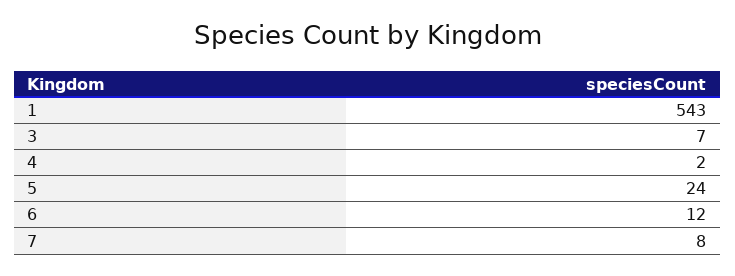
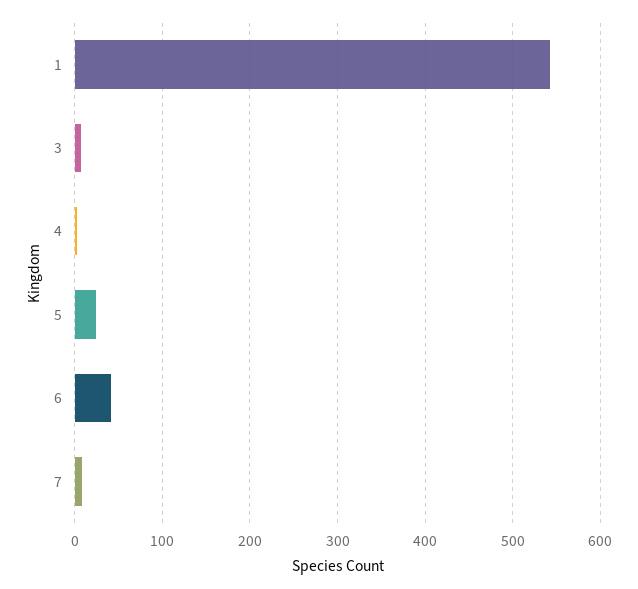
  {
    "1": 543,
    "3": 7,
    "4": 2,
    "5": 24,
-   "6": 12,
+   "6": 40,
    "7": 8
  }

